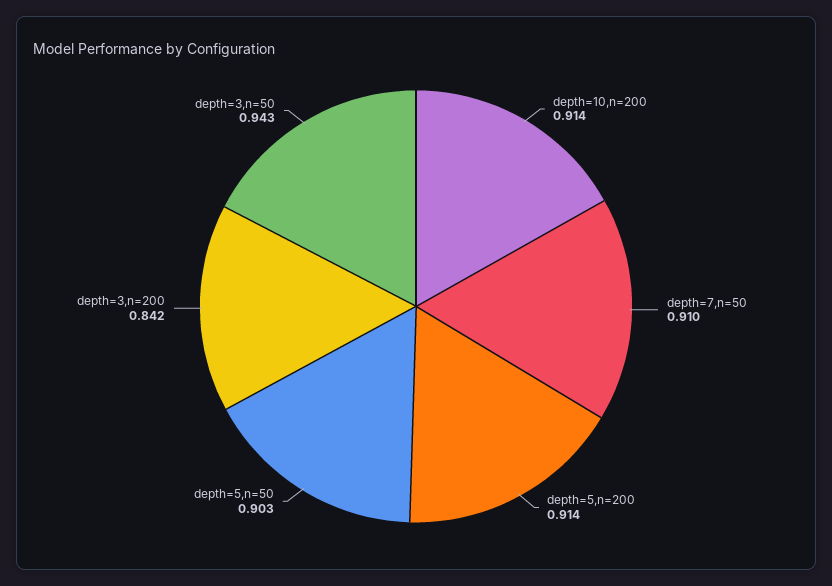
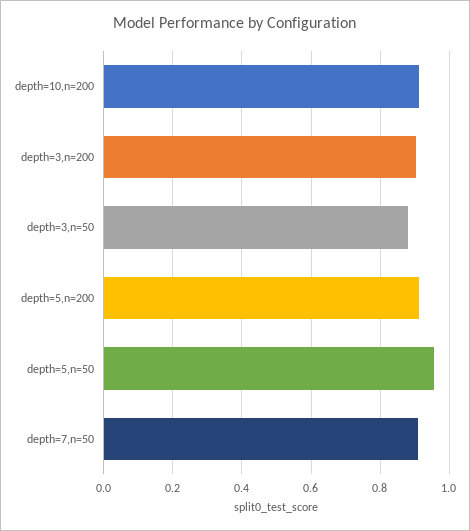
  {
    "depth=10,n=200": 0.914,
    "depth=7,n=50": 0.91,
    "depth=5,n=200": 0.914,
-   "depth=5,n=50": 0.903,
+   "depth=5,n=50": 0.96,
-   "depth=3,n=200": 0.842,
+   "depth=3,n=200": 0.9,
-   "depth=3,n=50": 0.943
+   "depth=3,n=50": 0.88
  }

